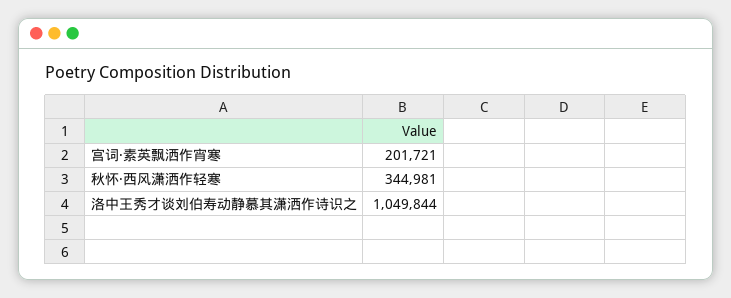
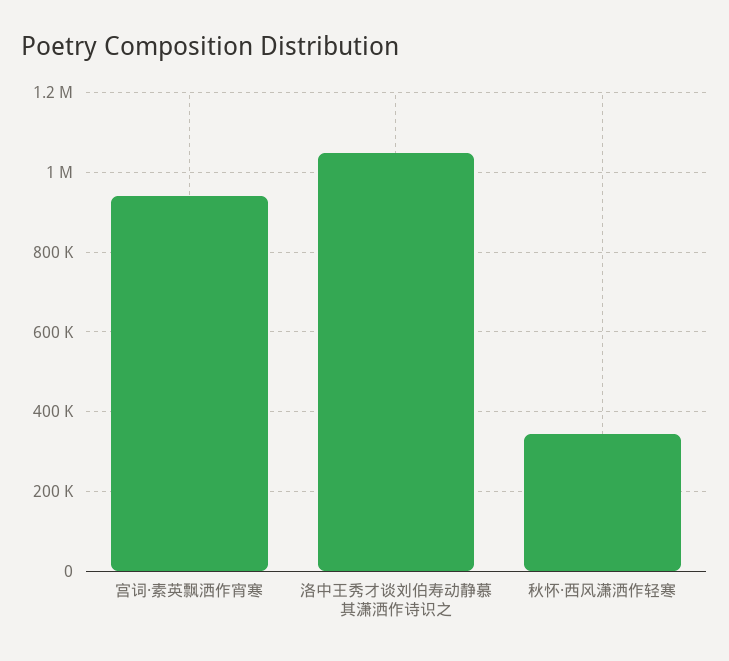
  {
-   "宫词·素英飘洒作宵寒": 201721,
+   "宫词·素英飘洒作宵寒": 940000,
    "秋怀·西风潇洒作轻寒": 344981,
    "洛中王秀才谈刘伯寿动静慕其潇洒作诗识之": 1049844
  }

